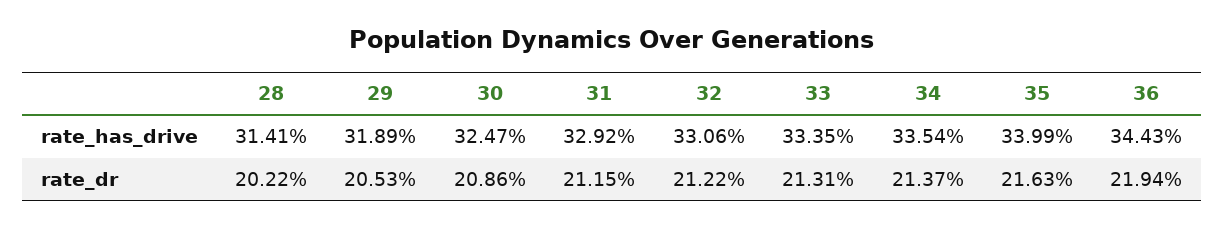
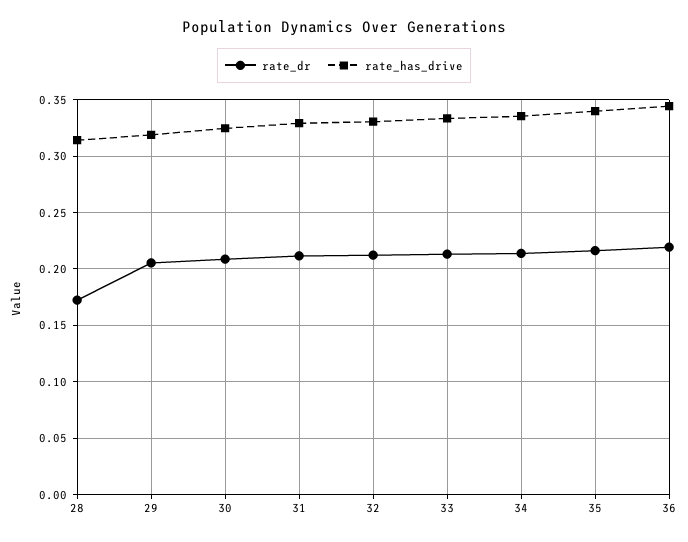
  {
    "rate_has_drive": {
      "28": 0.3141,
      "29": 0.3189,
      "30": 0.3247,
      "31": 0.3292,
      "32": 0.3306,
      "33": 0.3335,
      "34": 0.3354,
      "35": 0.3399,
      "36": 0.3443
    },
    "rate_dr": {
-     "28": 0.2022,
+     "28": 0.17,
      "29": 0.2053,
      "30": 0.2086,
      "31": 0.2115,
      "32": 0.2122,
      "33": 0.2131,
      "34": 0.2137,
      "35": 0.2163,
      "36": 0.2194
    }
  }

